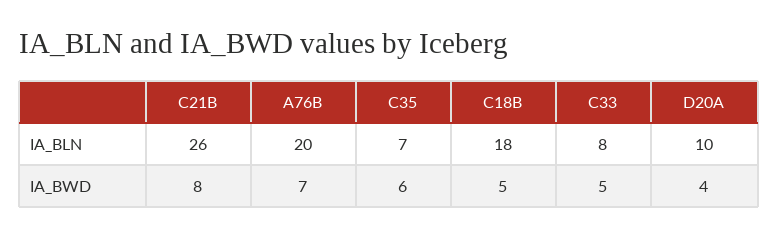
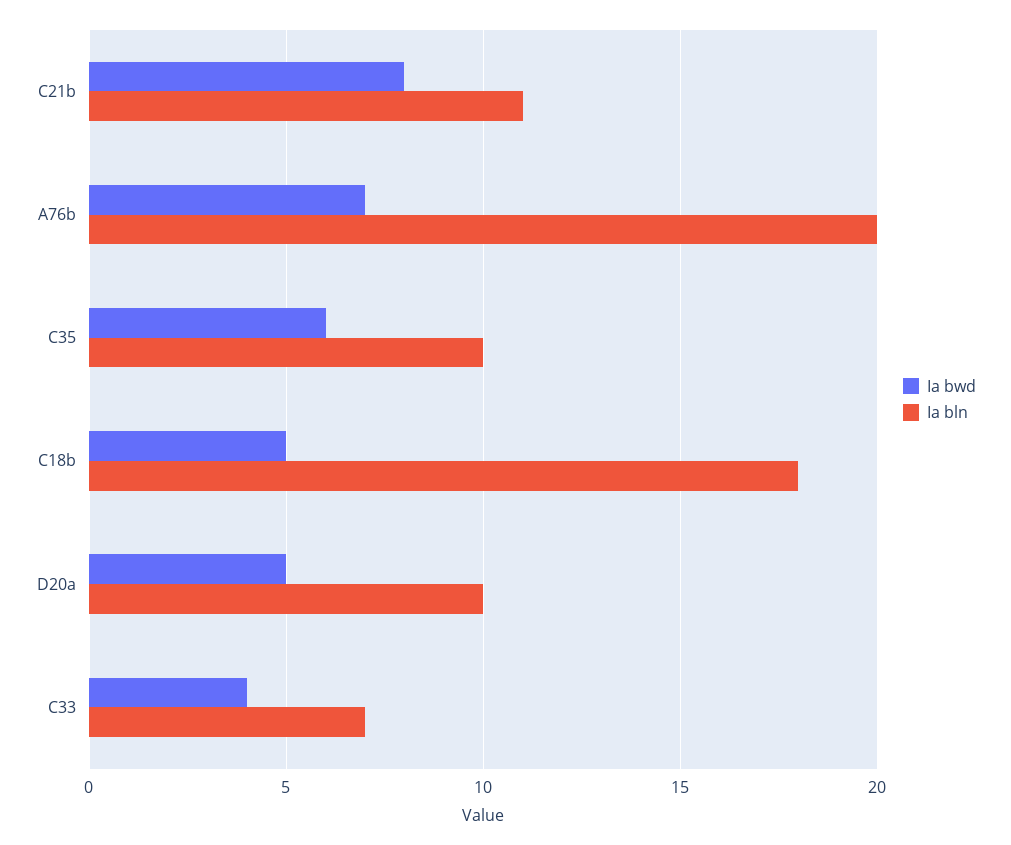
  {
    "IA_BLN": {
-     "C21B": 26,
+     "C21B": 11,
      "A76B": 20,
-     "C35": 7,
+     "C35": 10,
      "C18B": 18,
-     "C33": 8,
+     "C33": 7,
      "D20A": 10
    },
    "IA_BWD": {
      "C21B": 8,
      "A76B": 7,
      "C35": 6,
      "C18B": 5,
-     "C33": 5,
+     "C33": 4,
-     "D20A": 4
+     "D20A": 5
    }
  }

